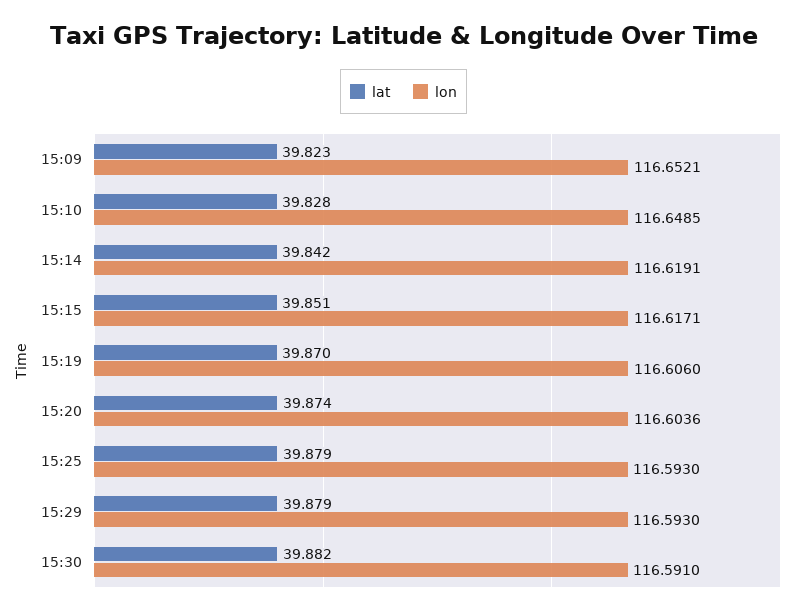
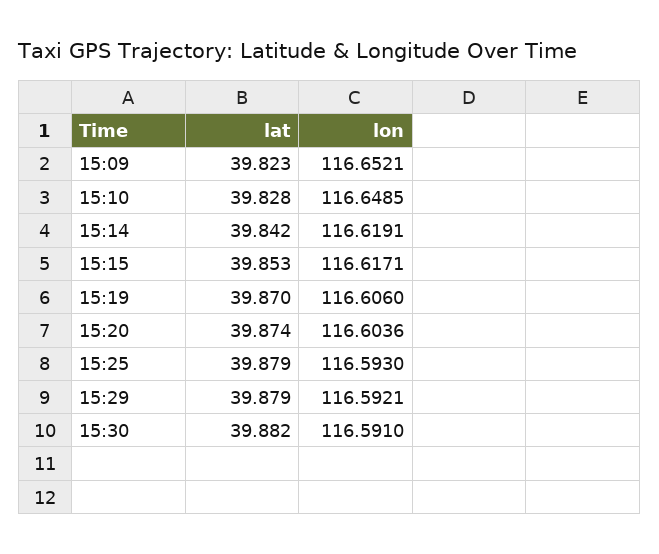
  {
    "lat": {
      "15:09": 39.823,
      "15:10": 39.828,
      "15:14": 39.842,
-     "15:15": 39.851,
+     "15:15": 39.853,
      "15:19": 39.87,
      "15:20": 39.874,
      "15:25": 39.879,
      "15:29": 39.879,
      "15:30": 39.882
    },
    "lon": {
      "15:09": 116.6521,
      "15:10": 116.6485,
      "15:14": 116.6191,
      "15:15": 116.6171,
      "15:19": 116.606,
      "15:20": 116.6036,
      "15:25": 116.593,
-     "15:29": 116.593,
+     "15:29": 116.5921,
      "15:30": 116.591
    }
  }

